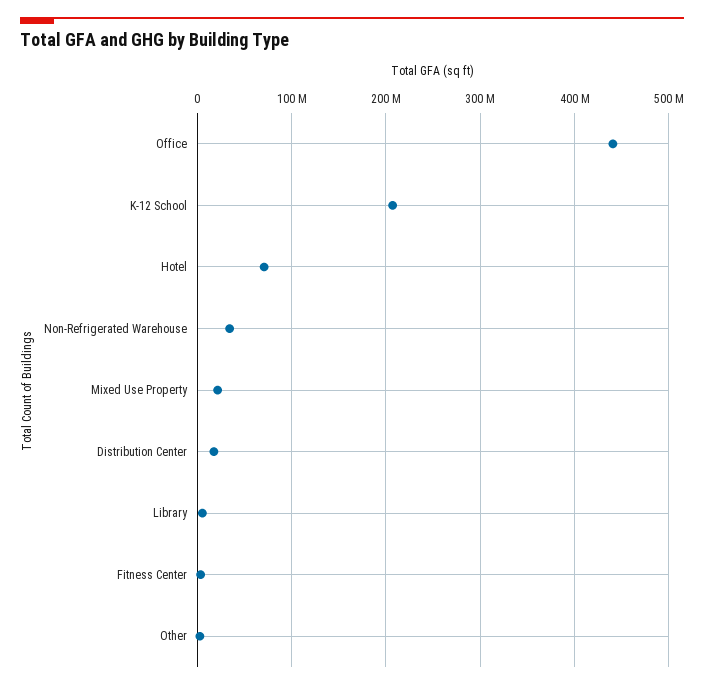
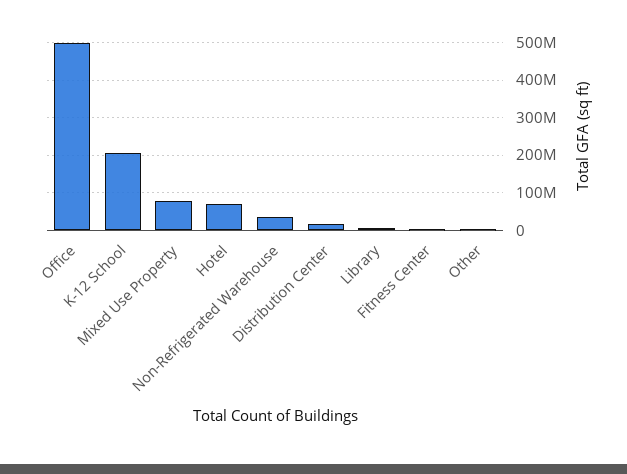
  {
-   "Office": 440000000,
+   "Office": 500000000,
    "K-12 School": 210000000,
    "Hotel": 70000000,
    "Non-Refrigerated Warehouse": 30000000,
-   "Mixed Use Property": 20000000,
+   "Mixed Use Property": 80000000,
    "Distribution Center": 20000000,
    "Library": 10000000,
    "Fitness Center": 0,
    "Other": 0
  }

